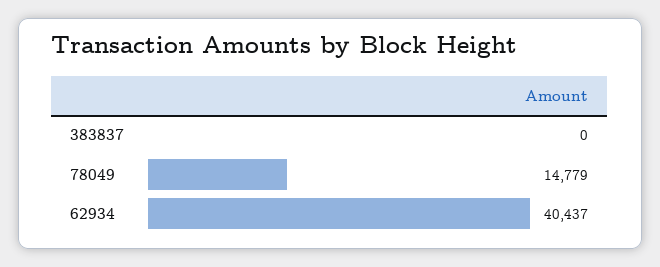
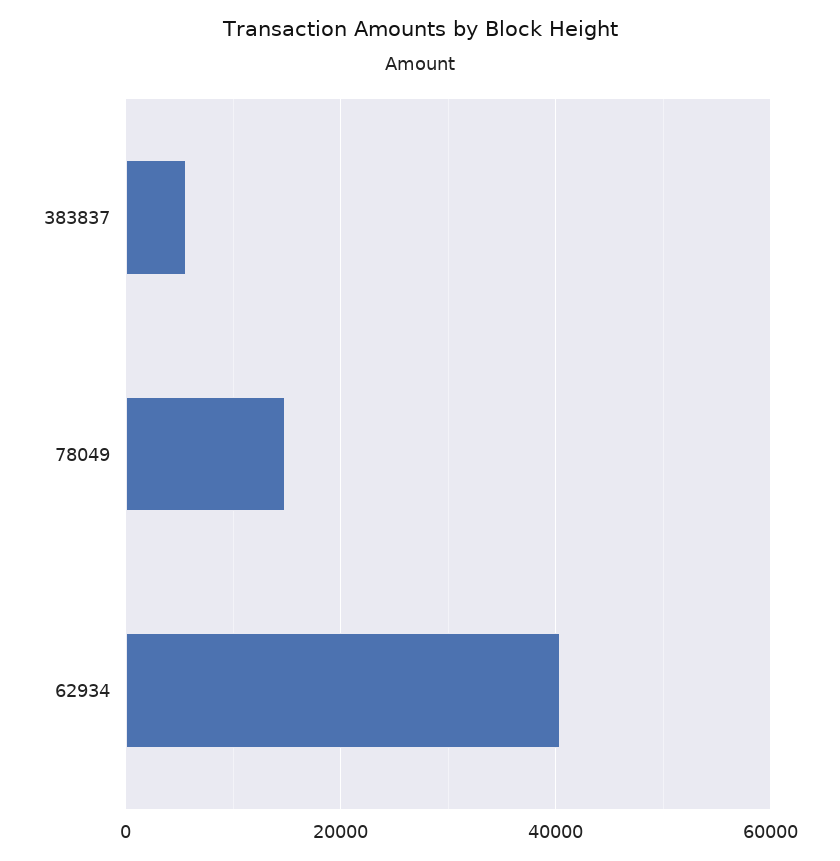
  {
-   "383837": 0,
+   "383837": 6000,
    "78049": 14779,
    "62934": 40437
  }

